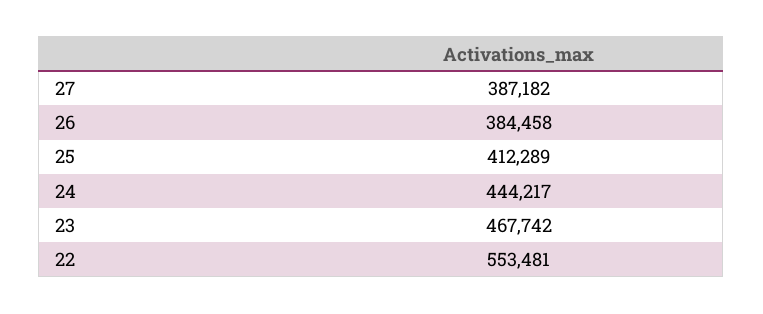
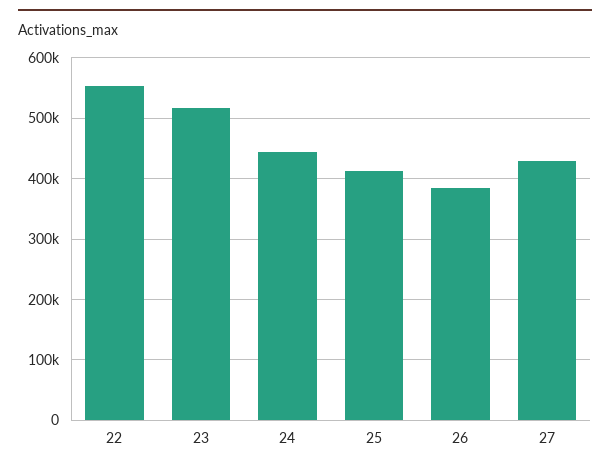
  {
-   "27": 387182,
+   "27": 430000,
    "26": 384458,
    "25": 412289,
    "24": 444217,
-   "23": 467742,
+   "23": 520000,
    "22": 553481
  }

